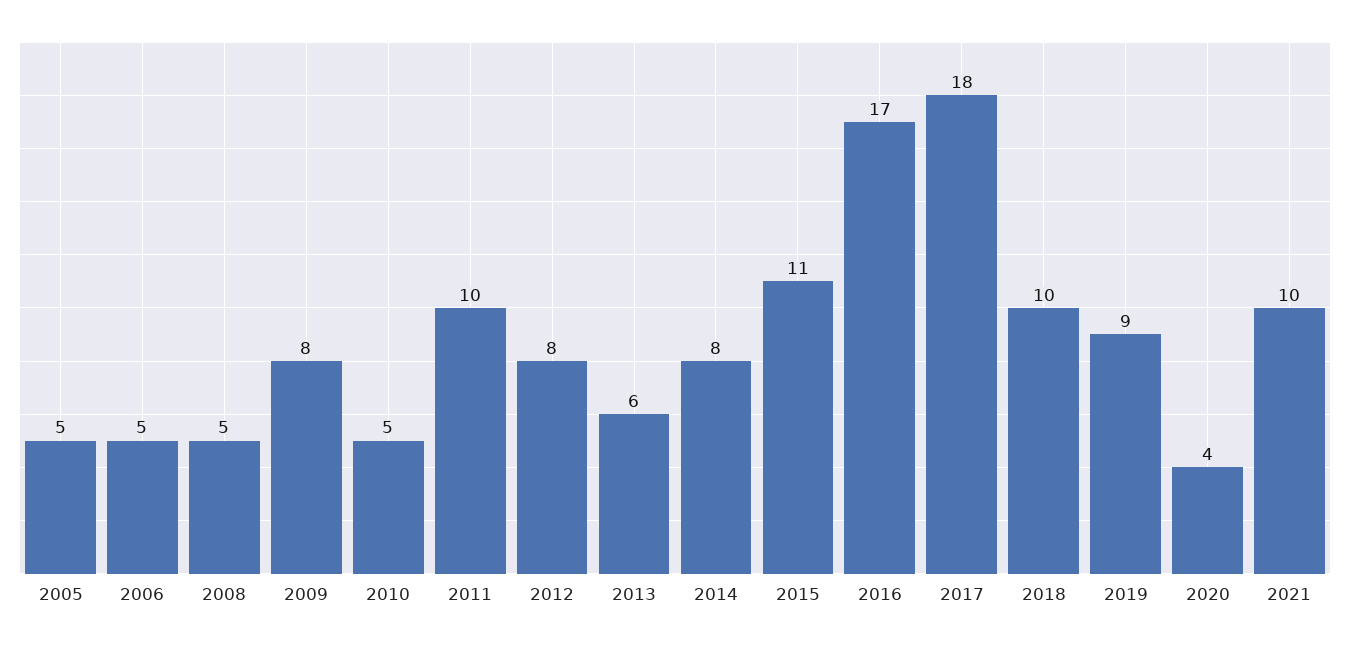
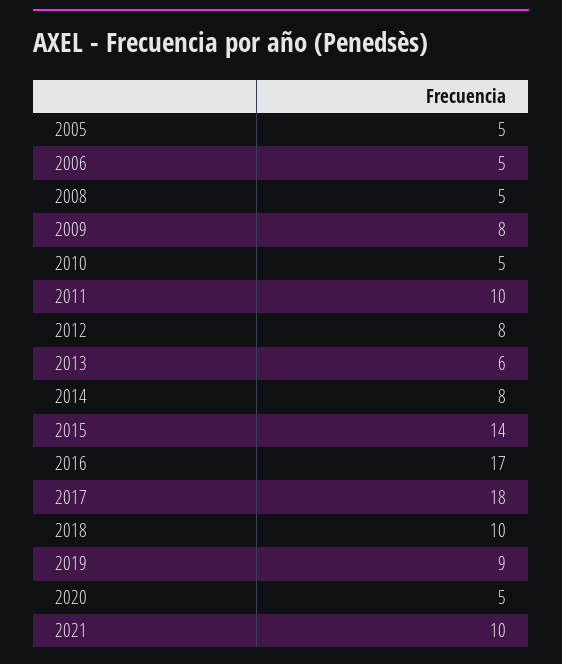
  {
    "2005": 5,
    "2006": 5,
    "2008": 5,
    "2009": 8,
    "2010": 5,
    "2011": 10,
    "2012": 8,
    "2013": 6,
    "2014": 8,
-   "2015": 11,
+   "2015": 14,
    "2016": 17,
    "2017": 18,
    "2018": 10,
    "2019": 9,
-   "2020": 4,
+   "2020": 5,
    "2021": 10
  }

